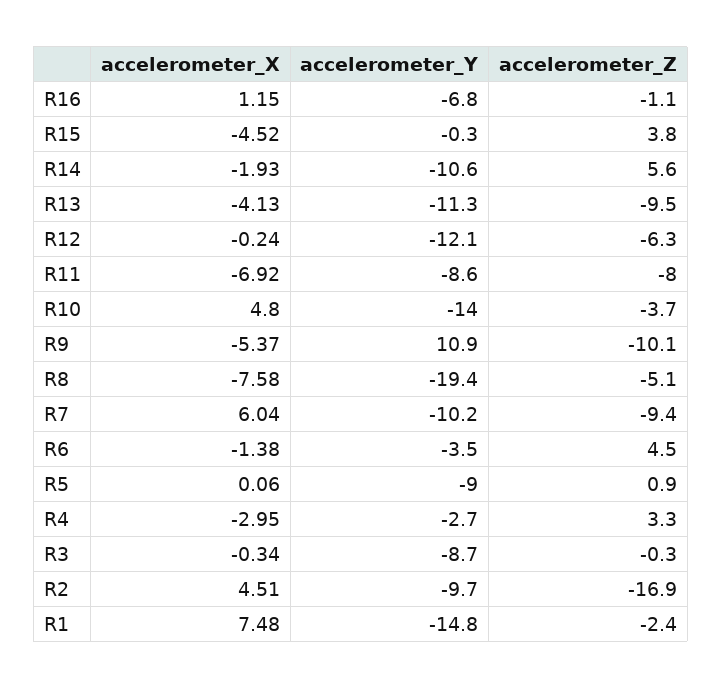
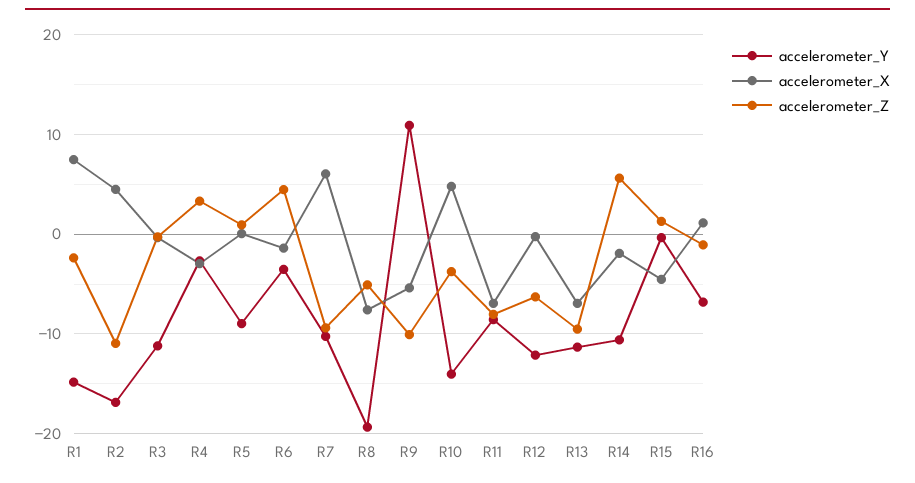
  {
    "accelerometer_X": {
      "R16": 1.15,
      "R15": -4.52,
      "R14": -1.93,
-     "R13": -4.13,
+     "R13": -7,
      "R12": -0.24,
      "R11": -6.92,
      "R10": 4.8,
      "R9": -5.37,
      "R8": -7.58,
      "R7": 6.04,
      "R6": -1.38,
      "R5": 0.06,
      "R4": -2.95,
      "R3": -0.34,
      "R2": 4.51,
      "R1": 7.48
    },
    "accelerometer_Y": {
      "R16": -6.8,
      "R15": -0.3,
      "R14": -10.6,
      "R13": -11.3,
      "R12": -12.1,
      "R11": -8.6,
      "R10": -14,
      "R9": 10.9,
      "R8": -19.4,
      "R7": -10.2,
      "R6": -3.5,
      "R5": -9,
      "R4": -2.7,
-     "R3": -8.7,
+     "R3": -11,
-     "R2": -9.7,
+     "R2": -17,
      "R1": -14.8
    },
    "accelerometer_Z": {
      "R16": -1.1,
-     "R15": 3.8,
+     "R15": 1,
      "R14": 5.6,
      "R13": -9.5,
      "R12": -6.3,
      "R11": -8,
      "R10": -3.7,
      "R9": -10.1,
      "R8": -5.1,
      "R7": -9.4,
      "R6": 4.5,
      "R5": 0.9,
      "R4": 3.3,
      "R3": -0.3,
-     "R2": -16.9,
+     "R2": -11,
      "R1": -2.4
    }
  }

